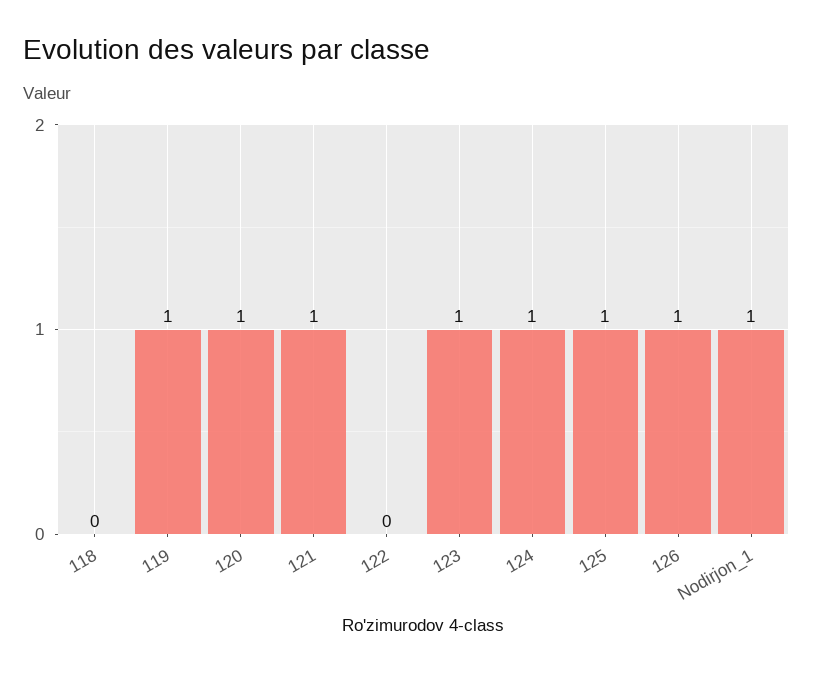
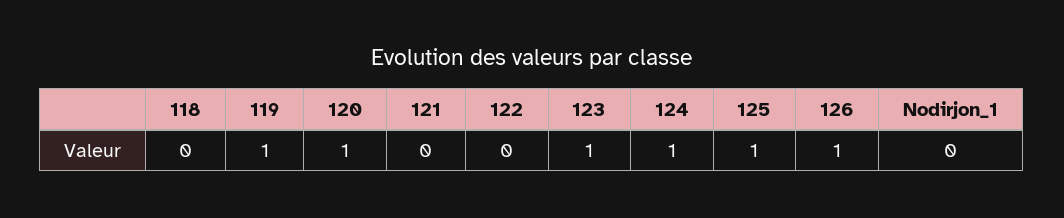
  {
    "118": 0,
    "119": 1,
    "120": 1,
-   "121": 1,
+   "121": 0,
    "122": 0,
    "123": 1,
    "124": 1,
    "125": 1,
    "126": 1,
-   "Nodirjon_1": 1
+   "Nodirjon_1": 0
  }

